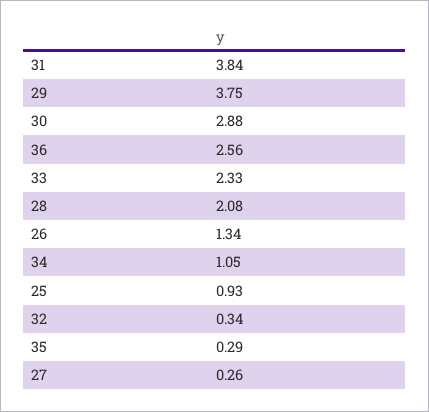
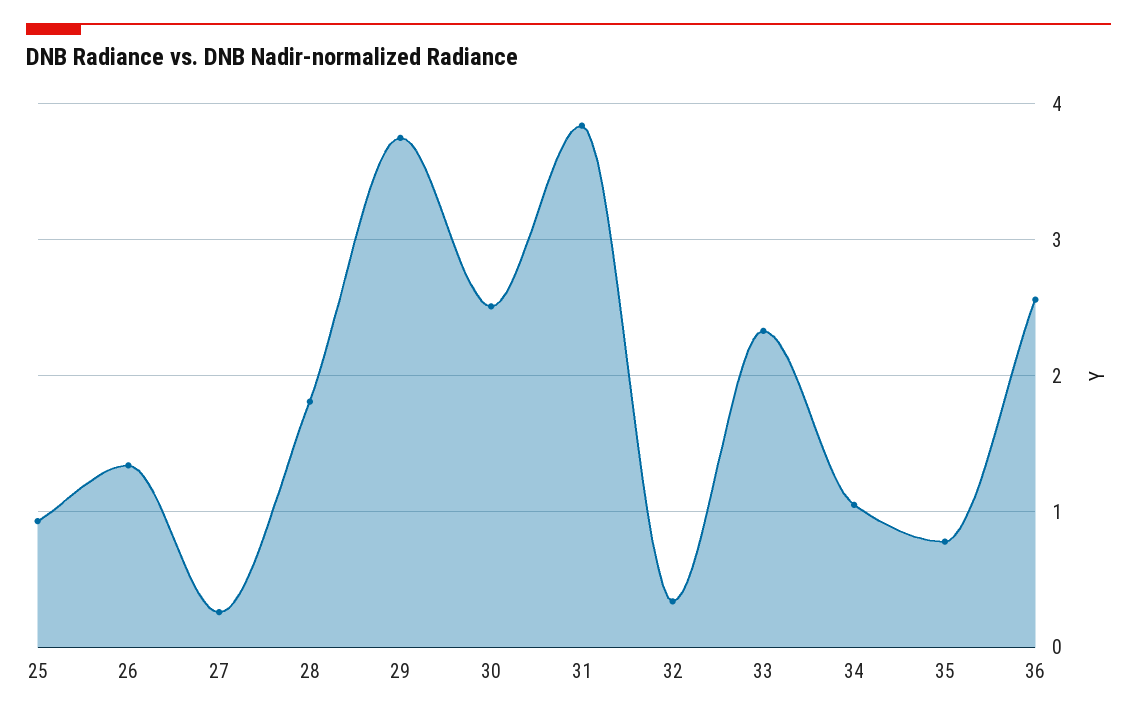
  {
    "31": 3.84,
    "29": 3.75,
-   "30": 2.88,
+   "30": 2.5,
    "36": 2.56,
    "33": 2.33,
-   "28": 2.08,
+   "28": 1.8,
    "26": 1.34,
    "34": 1.05,
    "25": 0.93,
    "32": 0.34,
-   "35": 0.29,
+   "35": 0.8,
    "27": 0.26
  }

